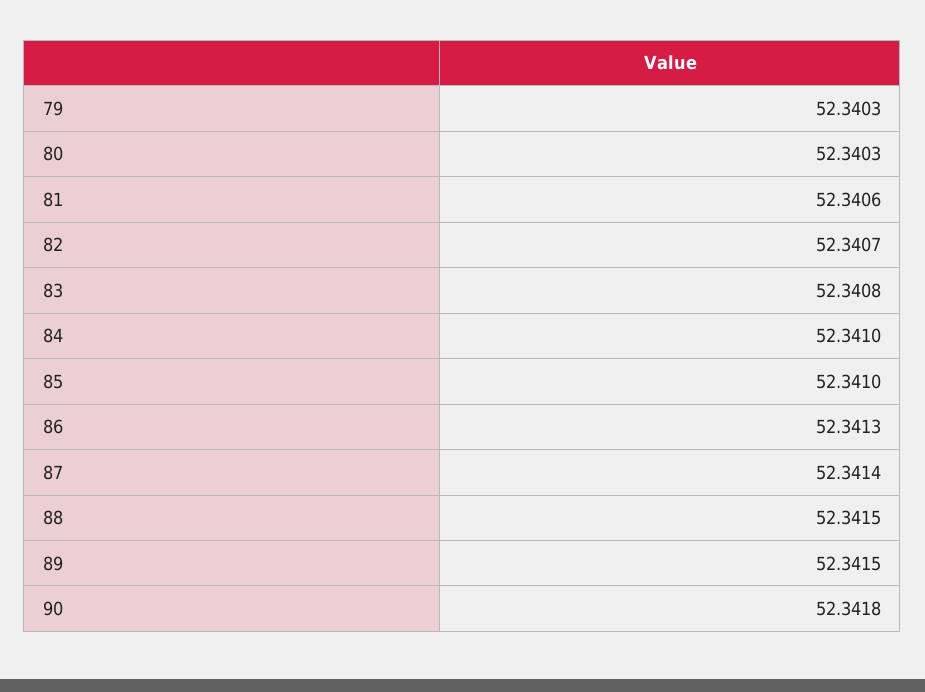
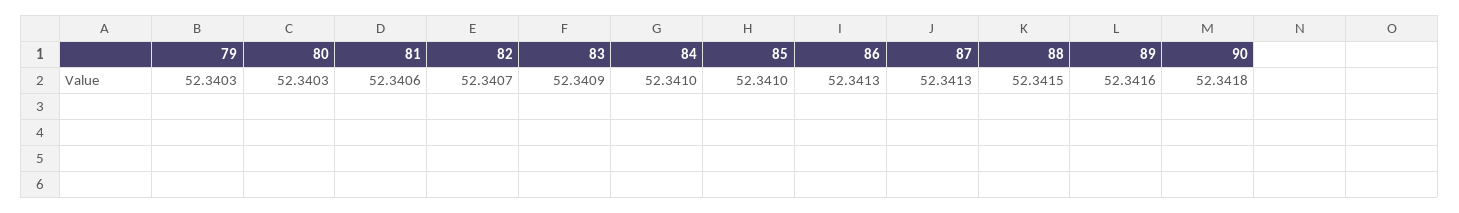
  {
    "79": 52.3403,
    "80": 52.3403,
    "81": 52.3406,
    "82": 52.3407,
-   "83": 52.3408,
+   "83": 52.3409,
    "84": 52.341,
    "85": 52.341,
    "86": 52.3413,
-   "87": 52.3414,
+   "87": 52.3413,
    "88": 52.3415,
-   "89": 52.3415,
+   "89": 52.3416,
    "90": 52.3418
  }

